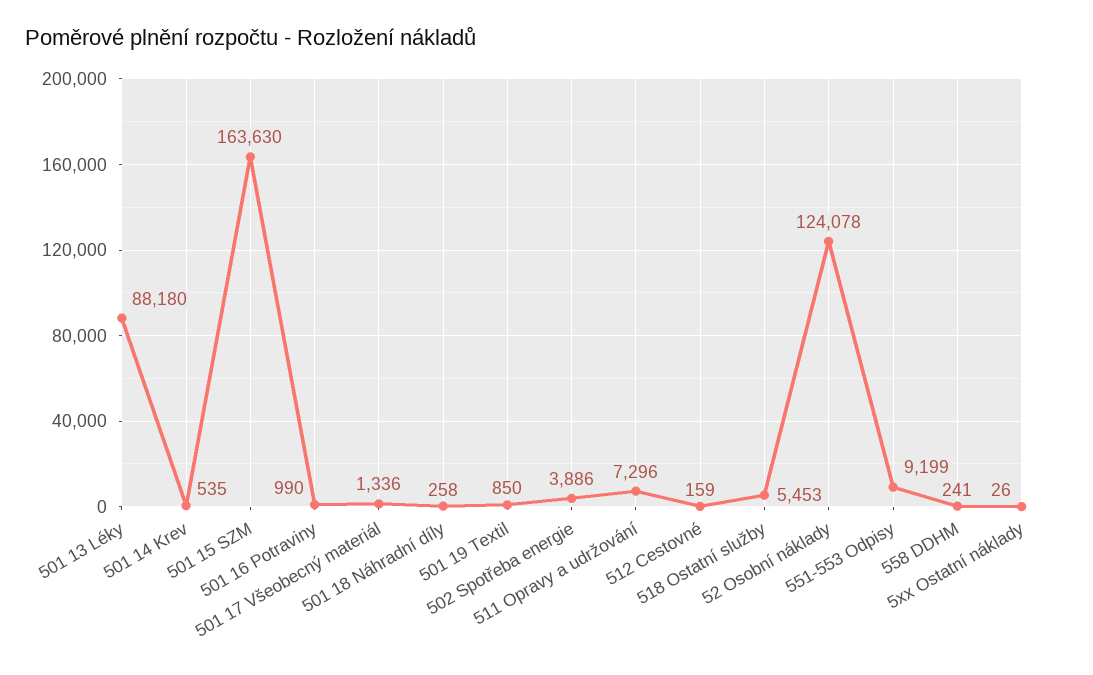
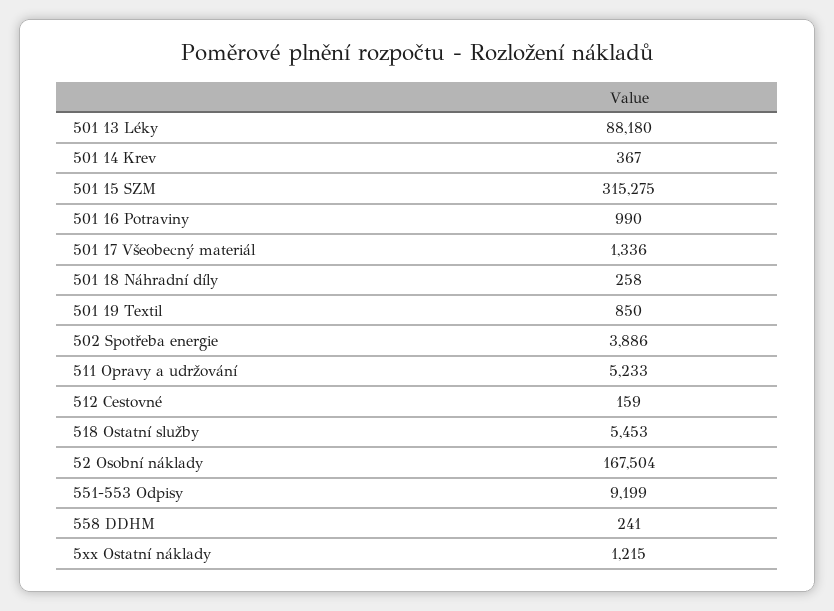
  {
    "501 13 Léky": 88180,
-   "501 14 Krev": 535,
+   "501 14 Krev": 367,
-   "501 15 SZM": 163630,
+   "501 15 SZM": 315275,
    "501 16 Potraviny": 990,
    "501 17 Všeobecný materiál": 1336,
    "501 18 Náhradní díly": 258,
    "501 19 Textil": 850,
    "502 Spotřeba energie": 3886,
-   "511 Opravy a udržování": 7296,
+   "511 Opravy a udržování": 5233,
    "512 Cestovné": 159,
    "518 Ostatní služby": 5453,
-   "52 Osobní náklady": 124078,
+   "52 Osobní náklady": 167504,
    "551-553 Odpisy": 9199,
    "558 DDHM": 241,
-   "5xx Ostatní náklady": 26
+   "5xx Ostatní náklady": 1215
  }

